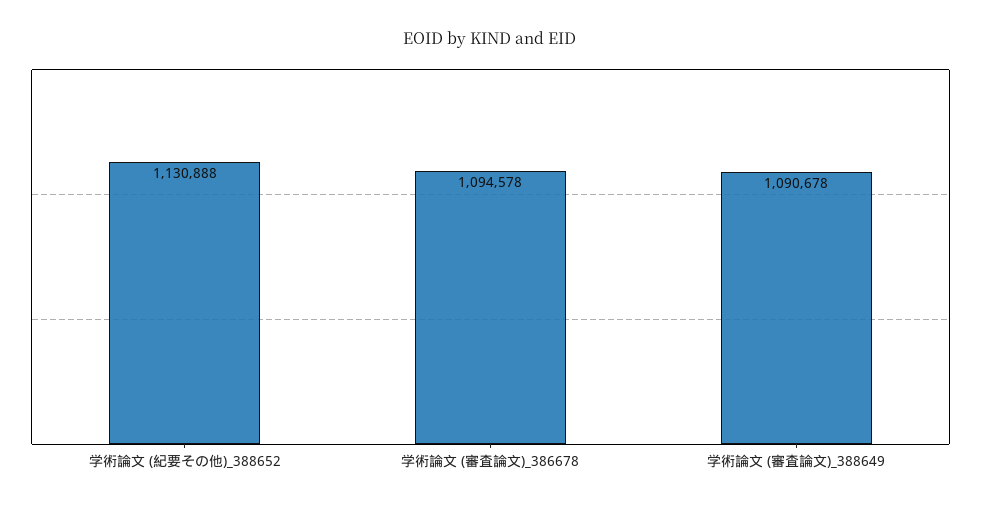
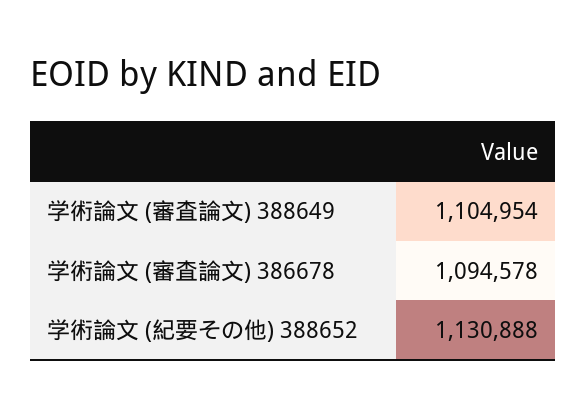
  {
    "学術論文 (紀要その他)_388652": 1130888,
    "学術論文 (審査論文)_386678": 1094578,
-   "学術論文 (審査論文)_388649": 1090678
+   "学術論文 (審査論文)_388649": 1104954
  }

